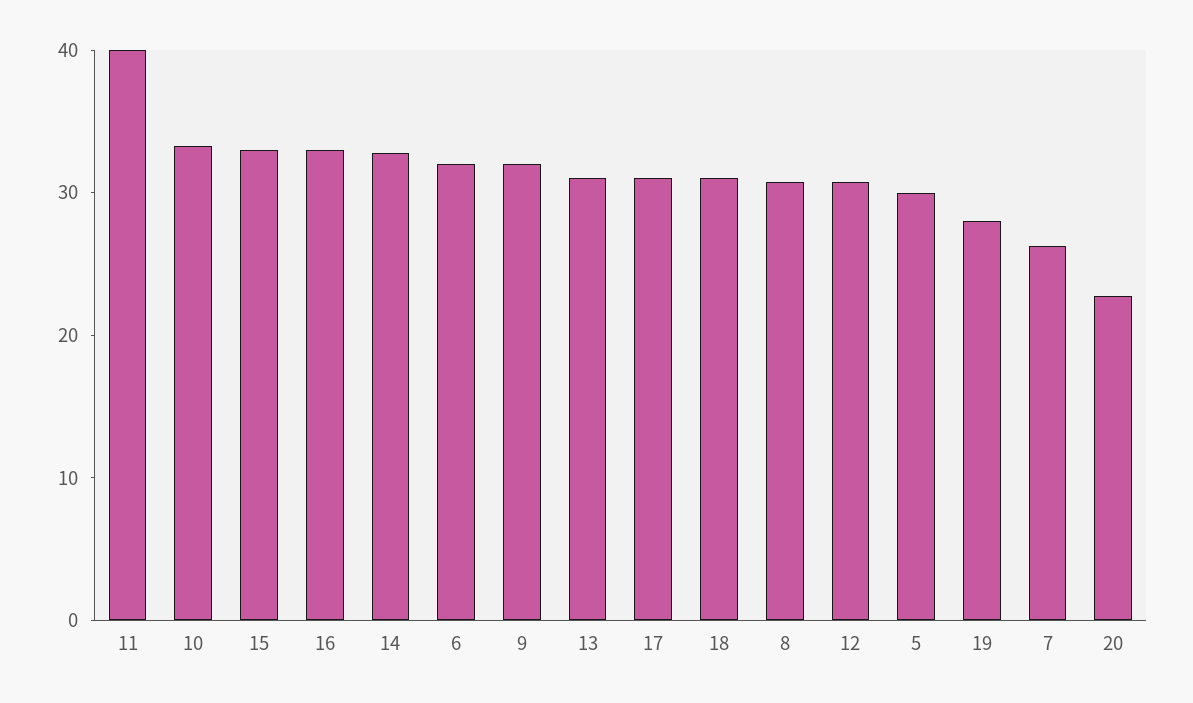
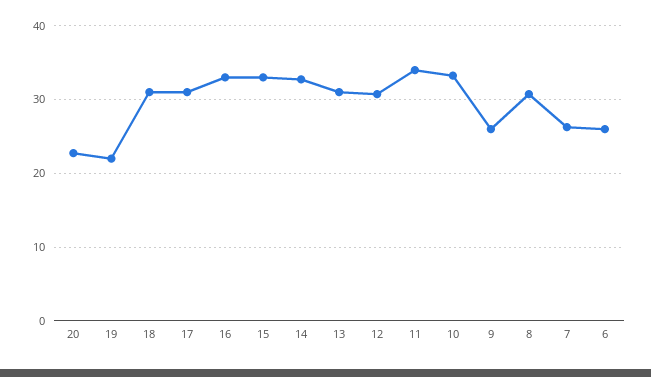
  {
-   "11": 40,
+   "11": 34,
    "10": 33,
    "15": 33,
    "16": 33,
    "14": 33,
-   "6": 32,
+   "6": 26,
-   "9": 32,
+   "9": 26,
    "13": 31,
    "17": 31,
    "18": 31,
    "8": 31,
    "12": 31,
-   "5": 30,
-   "19": 28,
+   "19": 22,
    "7": 26,
    "20": 23
  }

